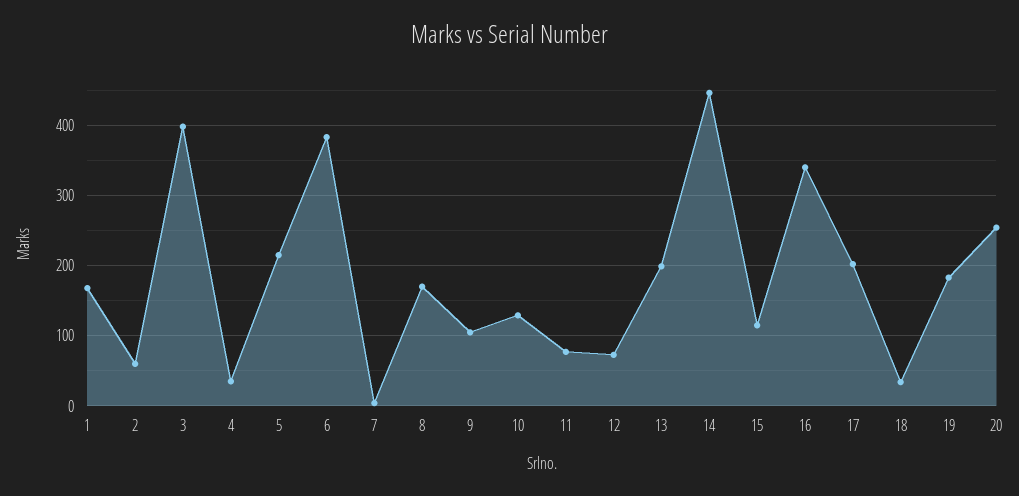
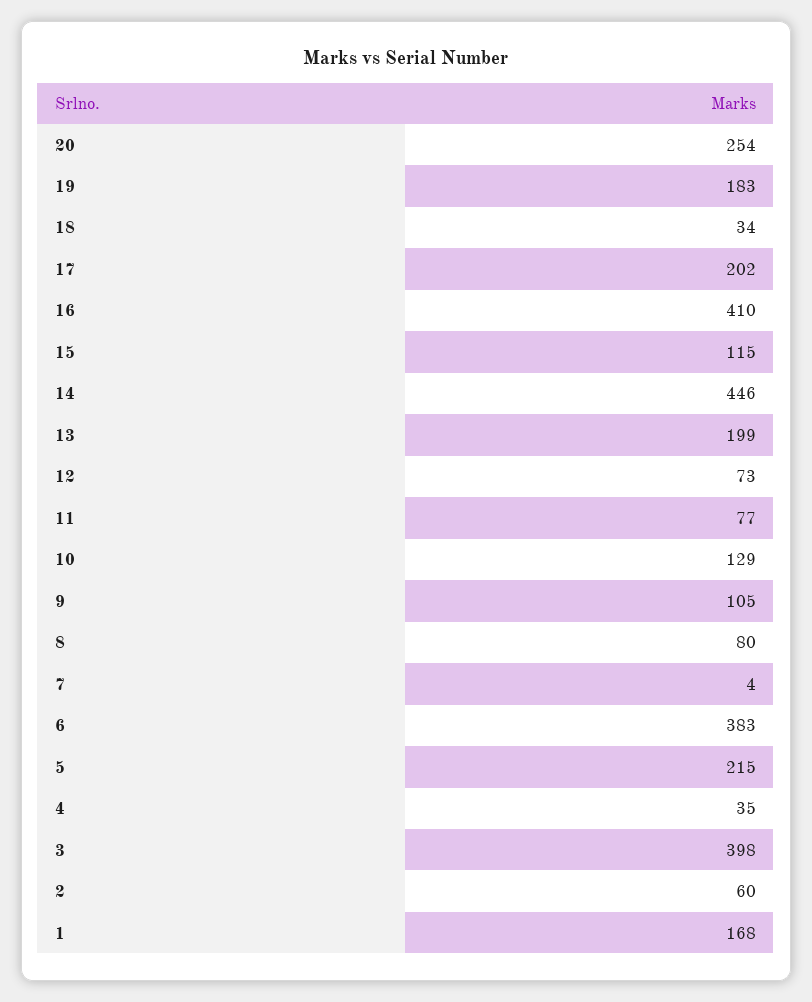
  {
    "1": 168,
    "2": 60,
    "3": 398,
    "4": 35,
    "5": 215,
    "6": 383,
    "7": 4,
-   "8": 170,
+   "8": 80,
    "9": 105,
    "10": 129,
    "11": 77,
    "12": 73,
    "13": 199,
    "14": 446,
    "15": 115,
-   "16": 340,
+   "16": 410,
    "17": 202,
    "18": 34,
    "19": 183,
    "20": 254
  }

